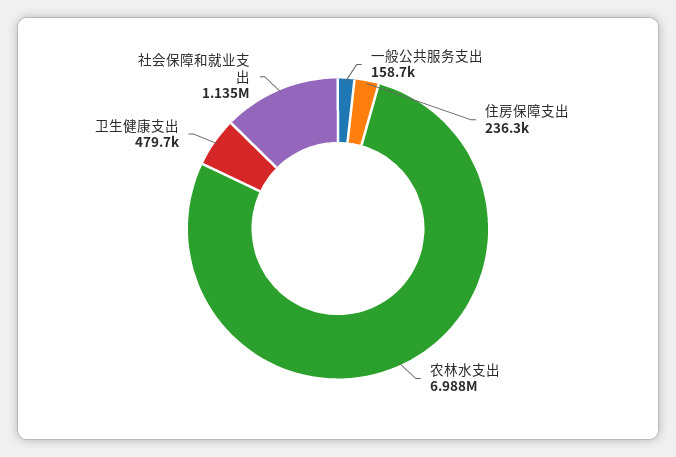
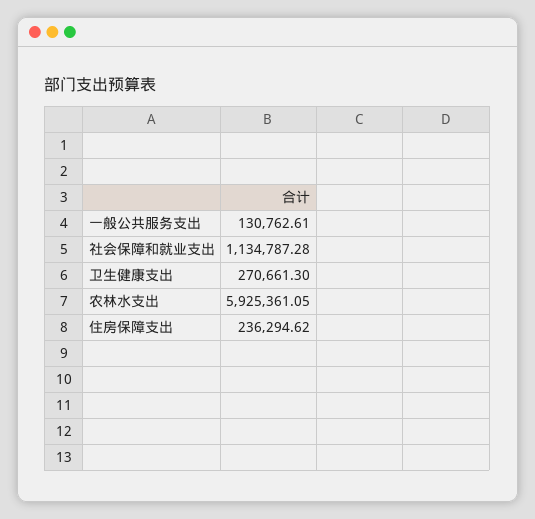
  {
-   "一般公共服务支出": 158700,
+   "一般公共服务支出": 130762.61,
    "住房保障支出": 236294.62,
-   "农林水支出": 6988000,
+   "农林水支出": 5925361.05,
-   "卫生健康支出": 479700,
+   "卫生健康支出": 270661.3,
    "社会保障和就业支出": 1134787.28
  }

